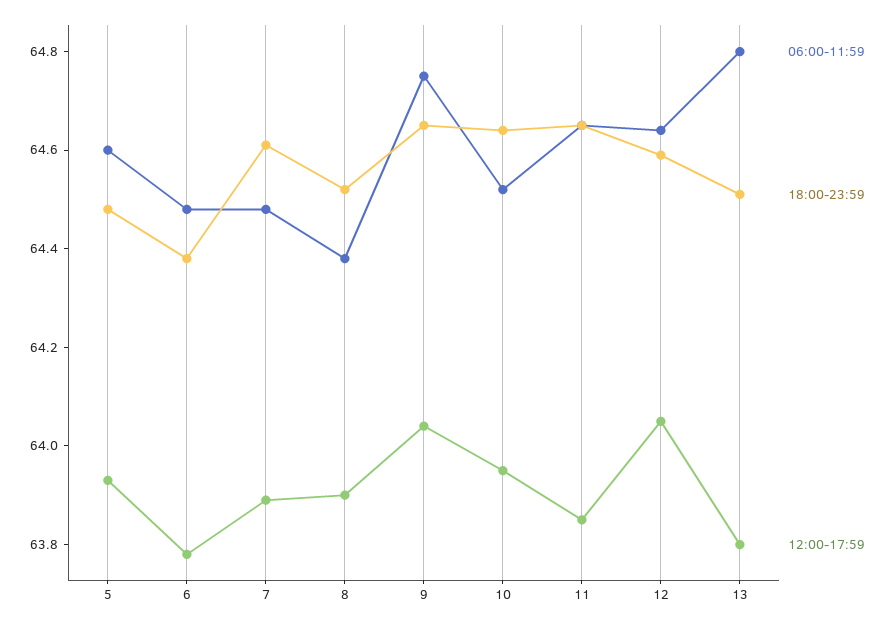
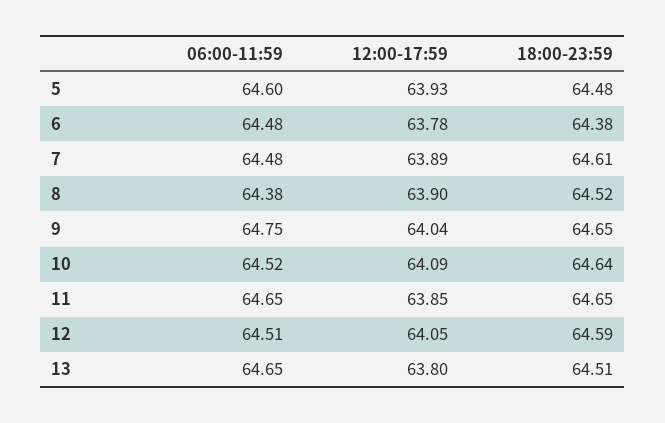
  {
    "06:00-11:59": {
      "5": 64.6,
      "6": 64.48,
      "7": 64.48,
      "8": 64.38,
      "9": 64.75,
      "10": 64.52,
      "11": 64.65,
-     "12": 64.65,
+     "12": 64.51,
-     "13": 64.8
+     "13": 64.65
    },
    "18:00-23:59": {
      "5": 64.48,
      "6": 64.38,
      "7": 64.61,
      "8": 64.52,
      "9": 64.65,
      "10": 64.64,
      "11": 64.65,
      "12": 64.59,
      "13": 64.51
    },
    "12:00-17:59": {
      "5": 63.93,
      "6": 63.78,
      "7": 63.89,
      "8": 63.9,
      "9": 64.04,
-     "10": 63.95,
+     "10": 64.09,
      "11": 63.85,
      "12": 64.05,
      "13": 63.8
    }
  }

